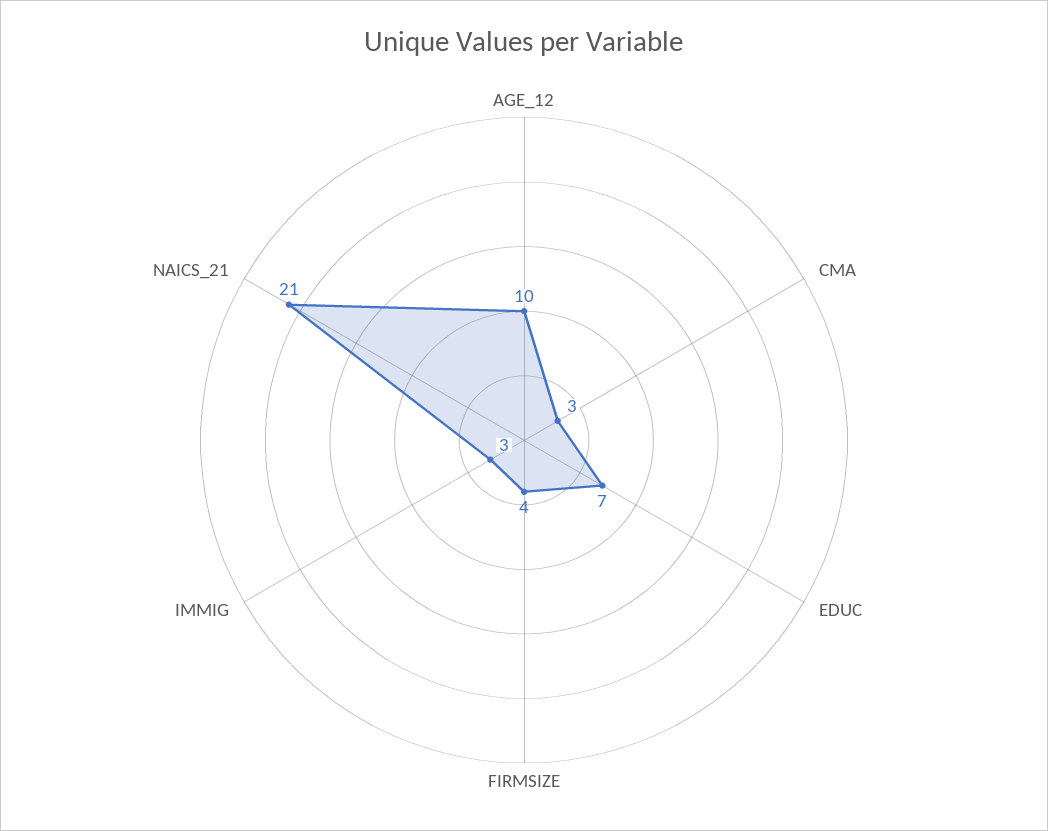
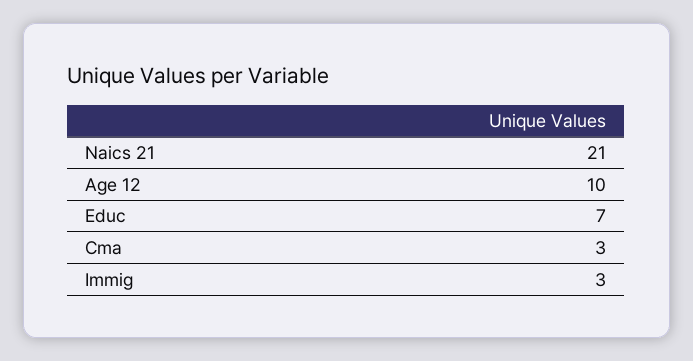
  {
    "AGE_12": 10,
    "CMA": 3,
    "EDUC": 7,
-   "FIRMSIZE": 4,
    "IMMIG": 3,
    "NAICS_21": 21
  }

